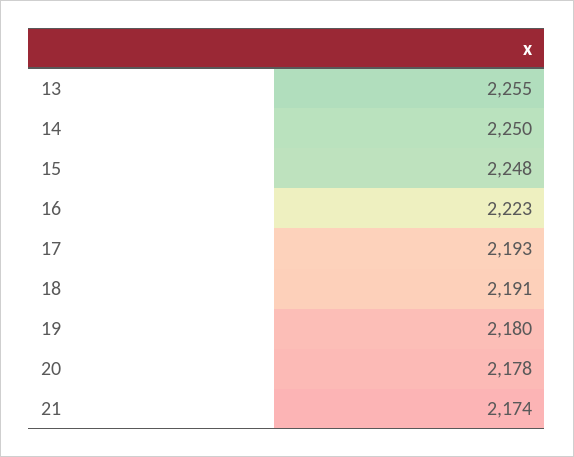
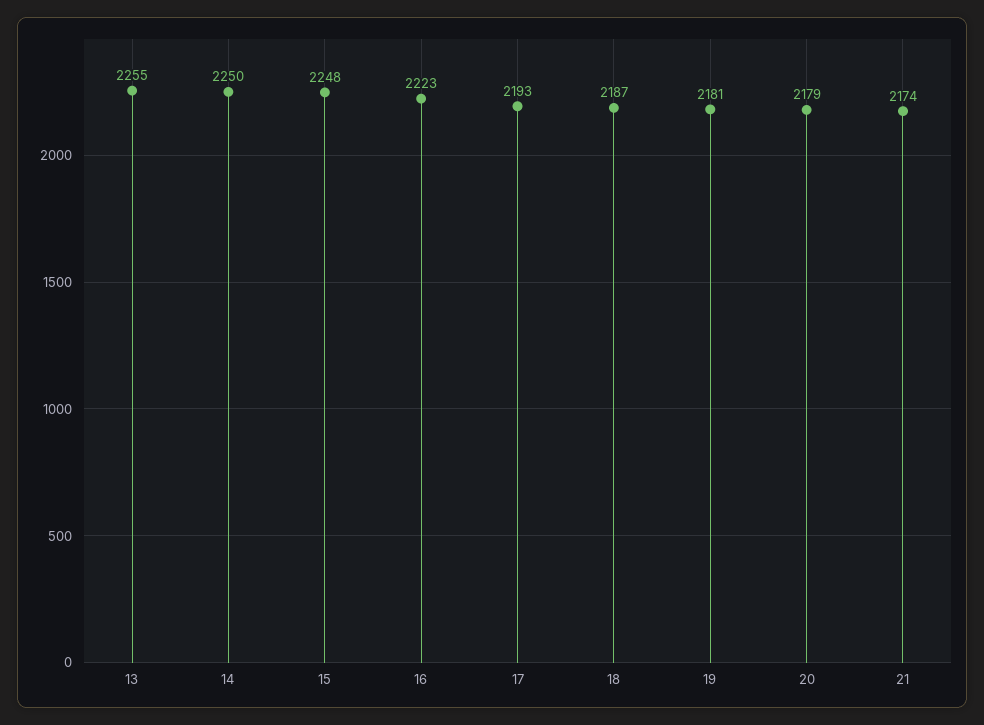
  {
    "13": 2255,
    "14": 2250,
    "15": 2248,
    "16": 2223,
    "17": 2193,
-   "18": 2191,
+   "18": 2187,
-   "19": 2180,
+   "19": 2181,
-   "20": 2178,
+   "20": 2179,
    "21": 2174
  }

